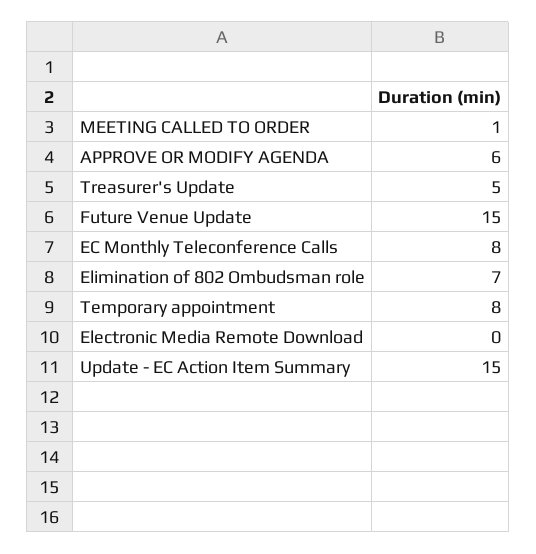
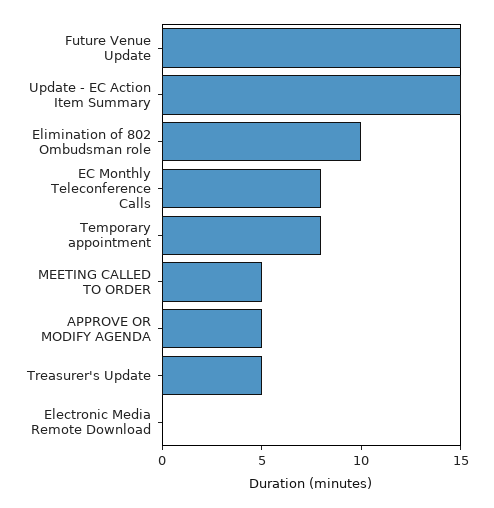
  {
-   "MEETING CALLED TO ORDER": 1,
+   "MEETING CALLED TO ORDER": 5,
-   "APPROVE OR MODIFY AGENDA": 6,
+   "APPROVE OR MODIFY AGENDA": 5,
    "Treasurer's Update": 5,
    "Future Venue Update": 15,
    "EC Monthly Teleconference Calls": 8,
-   "Elimination of 802 Ombudsman role": 7,
+   "Elimination of 802 Ombudsman role": 10,
    "Temporary appointment": 8,
    "Electronic Media Remote Download": 0,
    "Update - EC Action Item Summary": 15
  }

